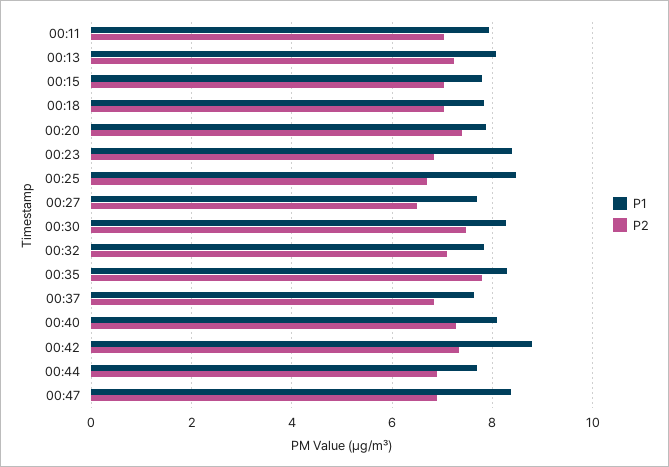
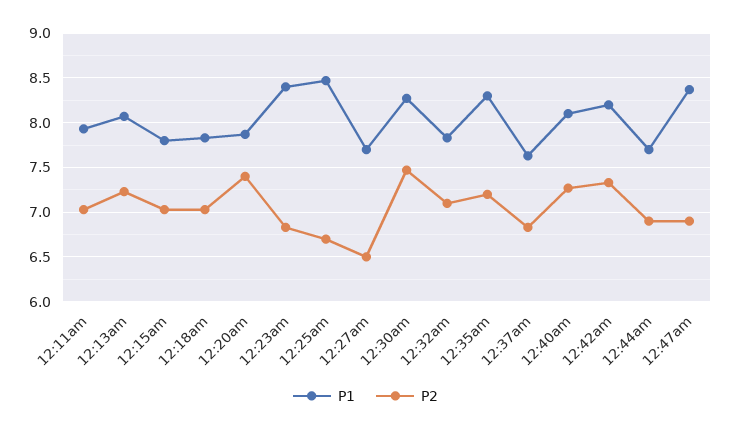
  {
    "P1": {
      "00:11": 7.9,
      "00:13": 8.1,
      "00:15": 7.8,
      "00:18": 7.8,
      "00:20": 7.9,
      "00:23": 8.4,
      "00:25": 8.5,
      "00:27": 7.7,
      "00:30": 8.3,
      "00:32": 7.8,
      "00:35": 8.3,
      "00:37": 7.6,
      "00:40": 8.1,
-     "00:42": 8.8,
+     "00:42": 8.2,
      "00:44": 7.7,
      "00:47": 8.4
    },
    "P2": {
      "00:11": 7,
      "00:13": 7.2,
      "00:15": 7,
      "00:18": 7,
      "00:20": 7.4,
      "00:23": 6.8,
      "00:25": 6.7,
      "00:27": 6.5,
      "00:30": 7.5,
      "00:32": 7.1,
-     "00:35": 7.8,
+     "00:35": 7.2,
      "00:37": 6.8,
      "00:40": 7.3,
      "00:42": 7.3,
      "00:44": 6.9,
      "00:47": 6.9
    }
  }

